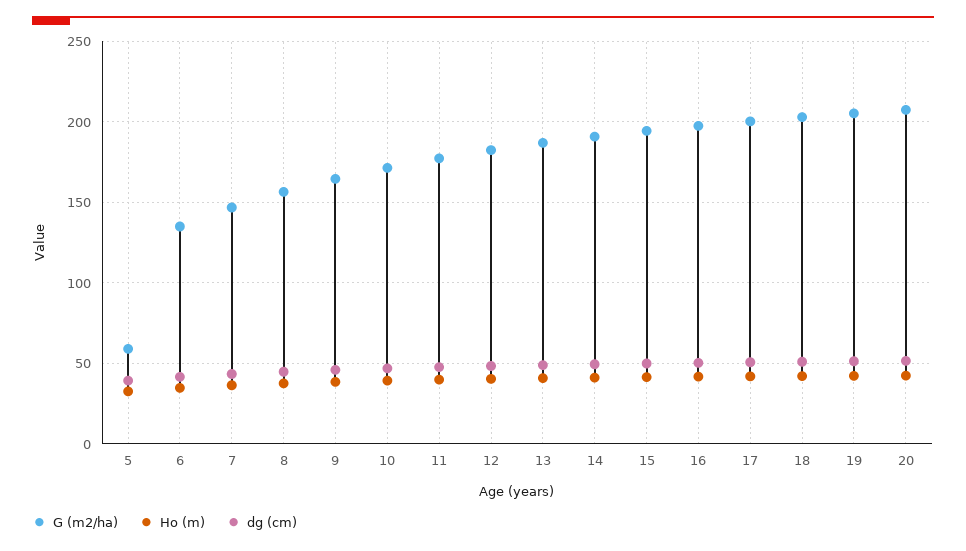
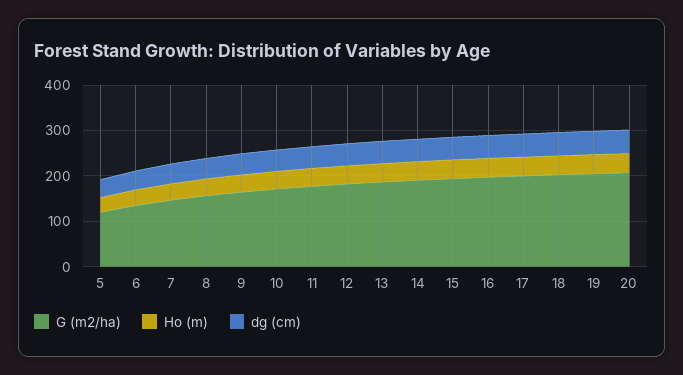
  {
    "G (m2/ha)": {
-     "5": 60,
+     "5": 120,
      "6": 135,
      "7": 145,
      "8": 155,
      "9": 165,
      "10": 170,
      "11": 175,
      "12": 180,
      "13": 185,
      "14": 190,
      "15": 195,
      "16": 195,
      "17": 200,
      "18": 205,
      "19": 205,
      "20": 205
    },
    "Ho (m)": {
      "5": 35,
      "6": 35,
      "7": 35,
      "8": 40,
      "9": 40,
      "10": 40,
      "11": 40,
      "12": 40,
      "13": 40,
      "14": 40,
      "15": 40,
      "16": 40,
      "17": 40,
      "18": 40,
      "19": 40,
      "20": 40
    },
    "dg (cm)": {
      "5": 40,
      "6": 40,
      "7": 45,
      "8": 45,
      "9": 45,
      "10": 45,
      "11": 50,
      "12": 50,
      "13": 50,
      "14": 50,
      "15": 50,
      "16": 50,
      "17": 50,
      "18": 50,
      "19": 50,
      "20": 50
    }
  }

